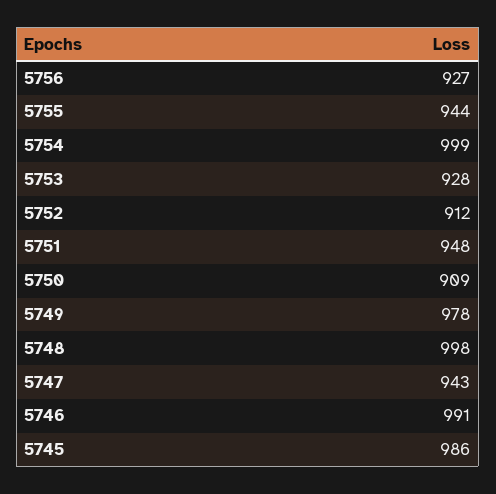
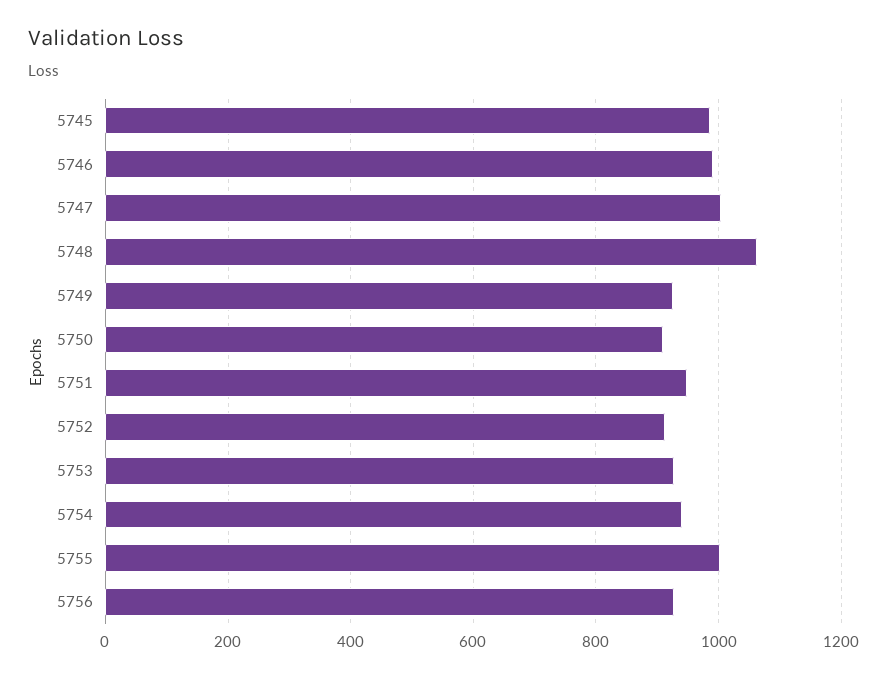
  {
    "5756": 927,
-   "5755": 944,
+   "5755": 1000,
-   "5754": 999,
+   "5754": 940,
    "5753": 928,
    "5752": 912,
    "5751": 948,
    "5750": 909,
-   "5749": 978,
+   "5749": 920,
-   "5748": 998,
+   "5748": 1060,
-   "5747": 943,
+   "5747": 1000,
    "5746": 991,
    "5745": 986
  }

